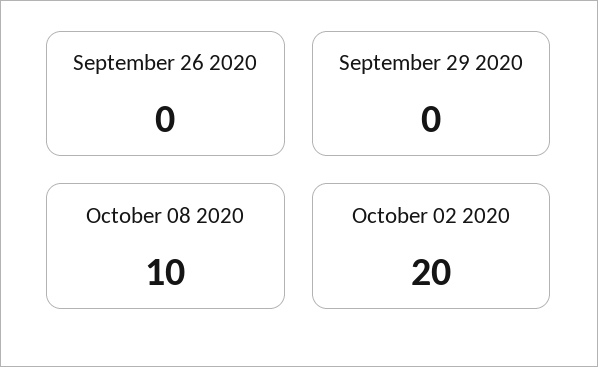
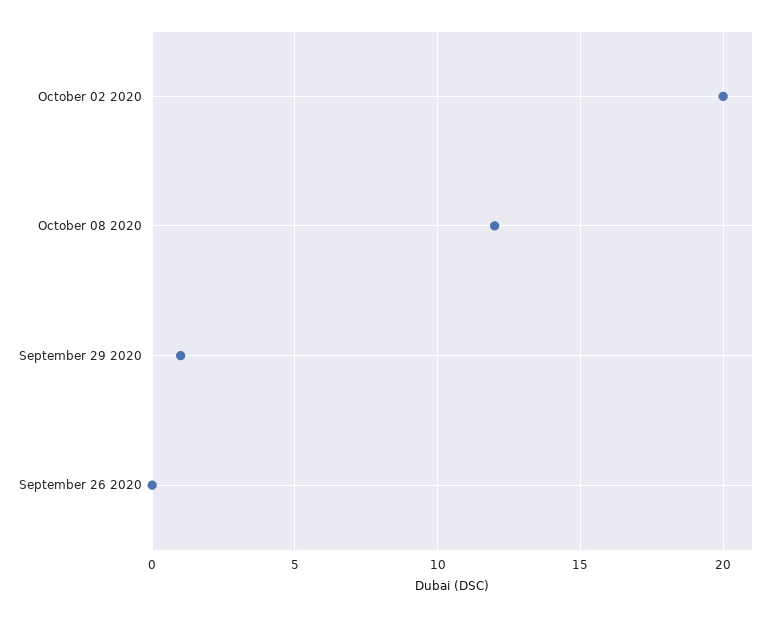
  {
    "September 26 2020": 0,
-   "September 29 2020": 0,
+   "September 29 2020": 1,
-   "October 08 2020": 10,
+   "October 08 2020": 12,
    "October 02 2020": 20
  }

